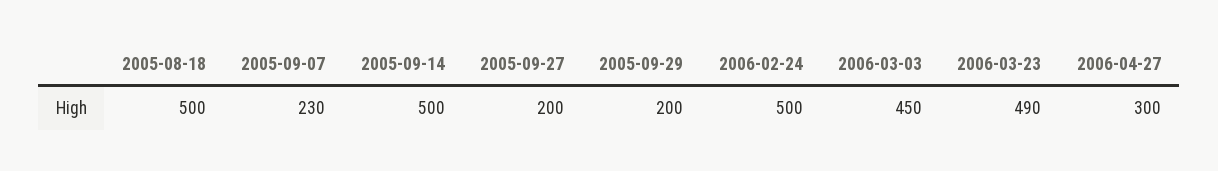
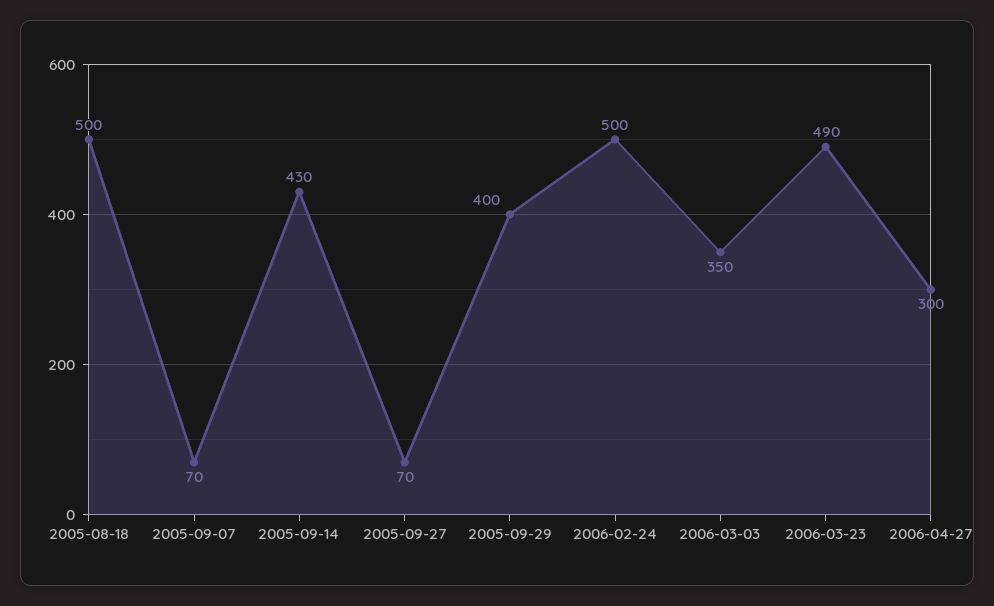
  {
    "2005-08-18": 500,
-   "2005-09-07": 230,
+   "2005-09-07": 70,
-   "2005-09-14": 500,
+   "2005-09-14": 430,
-   "2005-09-27": 200,
+   "2005-09-27": 70,
-   "2005-09-29": 200,
+   "2005-09-29": 400,
    "2006-02-24": 500,
-   "2006-03-03": 450,
+   "2006-03-03": 350,
    "2006-03-23": 490,
    "2006-04-27": 300
  }

